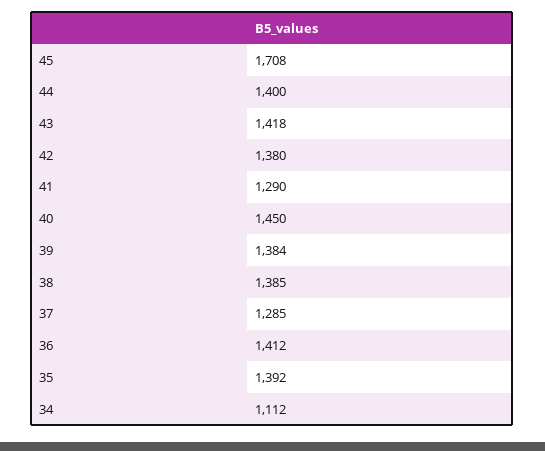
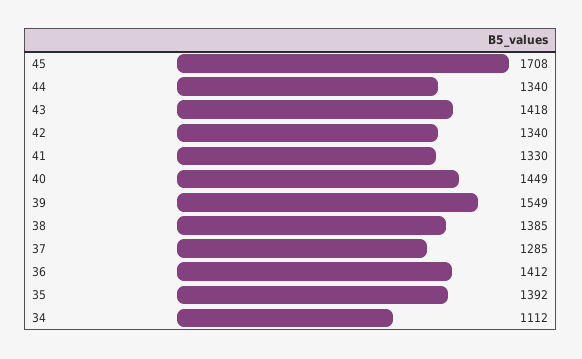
  {
    "45": 1708,
-   "44": 1400,
+   "44": 1340,
    "43": 1418,
-   "42": 1380,
+   "42": 1340,
-   "41": 1290,
+   "41": 1330,
-   "40": 1450,
+   "40": 1449,
-   "39": 1384,
+   "39": 1549,
    "38": 1385,
    "37": 1285,
    "36": 1412,
    "35": 1392,
    "34": 1112
  }

